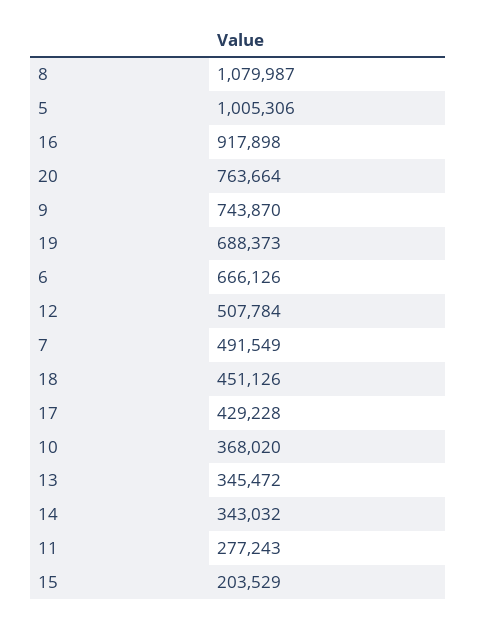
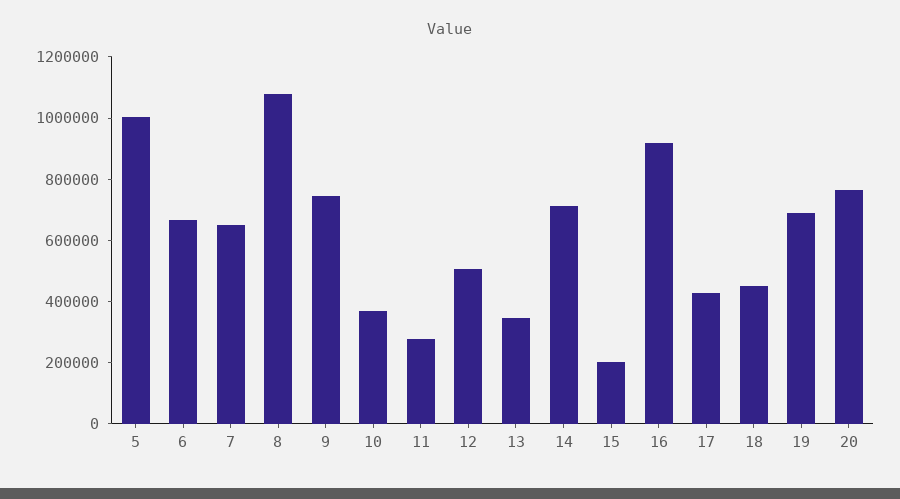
  {
    "8": 1079987,
    "5": 1005306,
    "16": 917898,
    "20": 763664,
    "9": 743870,
    "19": 688373,
    "6": 666126,
    "12": 507784,
-   "7": 491549,
+   "7": 650000,
    "18": 451126,
    "17": 429228,
    "10": 368020,
    "13": 345472,
-   "14": 343032,
+   "14": 700000,
    "11": 277243,
    "15": 203529
  }

